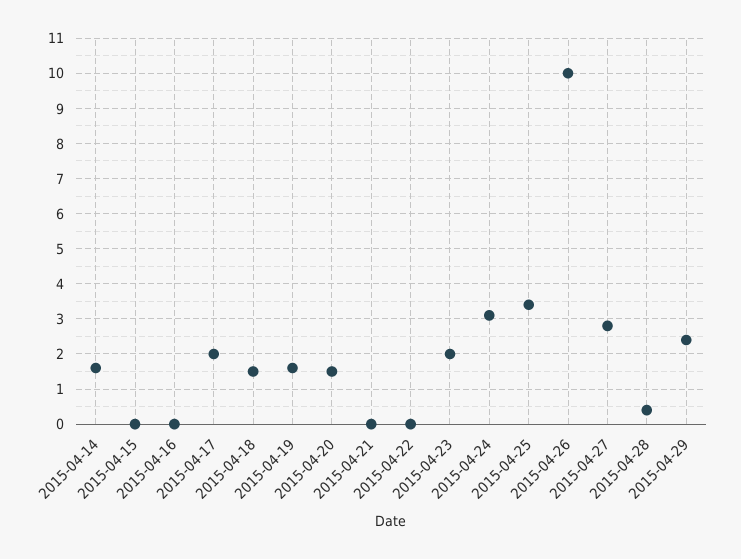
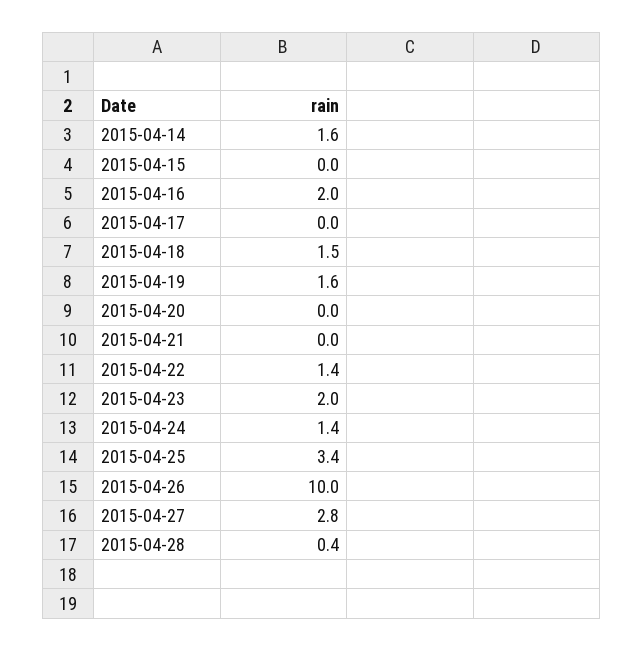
  {
    "2015-04-14": 1.6,
    "2015-04-15": 0,
-   "2015-04-16": 0,
+   "2015-04-16": 2,
-   "2015-04-17": 2,
+   "2015-04-17": 0,
    "2015-04-18": 1.5,
    "2015-04-19": 1.6,
-   "2015-04-20": 1.5,
+   "2015-04-20": 0,
    "2015-04-21": 0,
-   "2015-04-22": 0,
+   "2015-04-22": 1.4,
    "2015-04-23": 2,
-   "2015-04-24": 3,
+   "2015-04-24": 1.4,
    "2015-04-25": 3.4,
    "2015-04-26": 10,
    "2015-04-27": 2.8,
-   "2015-04-28": 0.4,
+   "2015-04-28": 0.4
-   "2015-04-29": 2.5
  }

